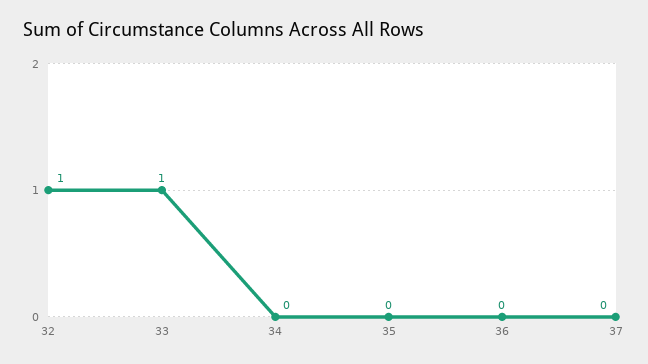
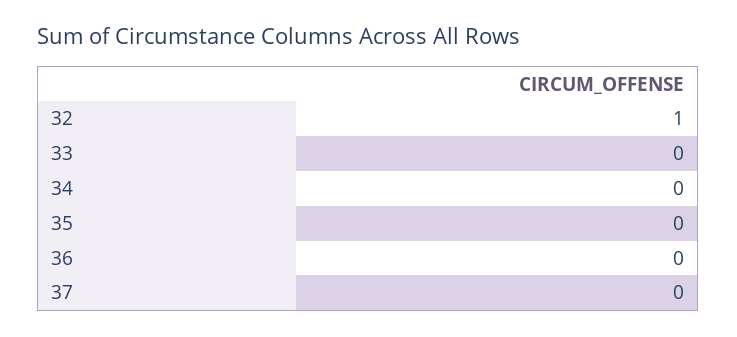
  {
    "32": 1,
-   "33": 1,
+   "33": 0,
    "34": 0,
    "35": 0,
    "36": 0,
    "37": 0
  }

